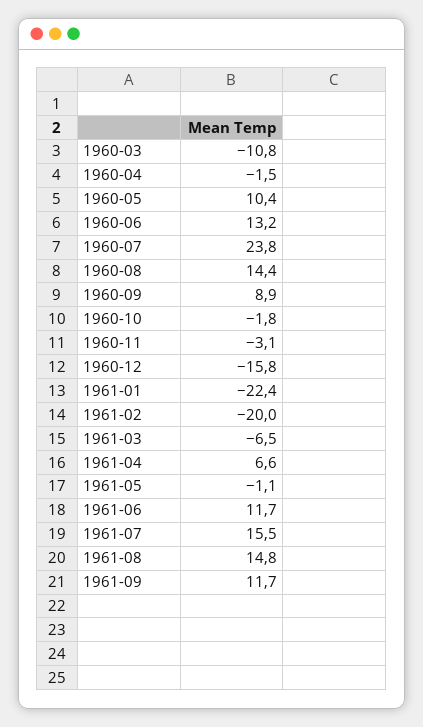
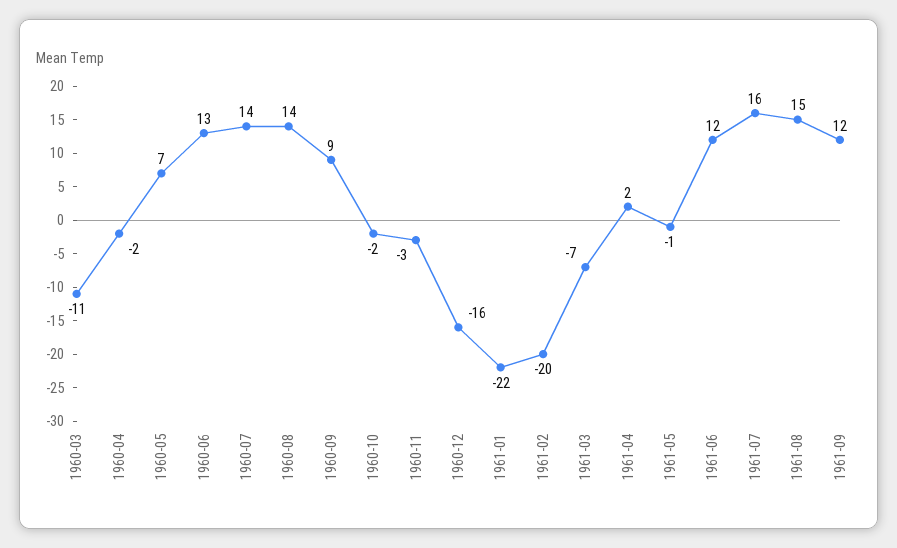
  {
    "1960-03": -10.8,
    "1960-04": -1.5,
-   "1960-05": 10.4,
+   "1960-05": 7,
    "1960-06": 13.2,
-   "1960-07": 23.8,
+   "1960-07": 14,
    "1960-08": 14.4,
    "1960-09": 8.9,
    "1960-10": -1.8,
    "1960-11": -3.1,
    "1960-12": -15.8,
    "1961-01": -22.4,
    "1961-02": -20,
    "1961-03": -6.5,
-   "1961-04": 6.6,
+   "1961-04": 2,
    "1961-05": -1.1,
    "1961-06": 11.7,
    "1961-07": 15.5,
    "1961-08": 14.8,
    "1961-09": 11.7
  }

